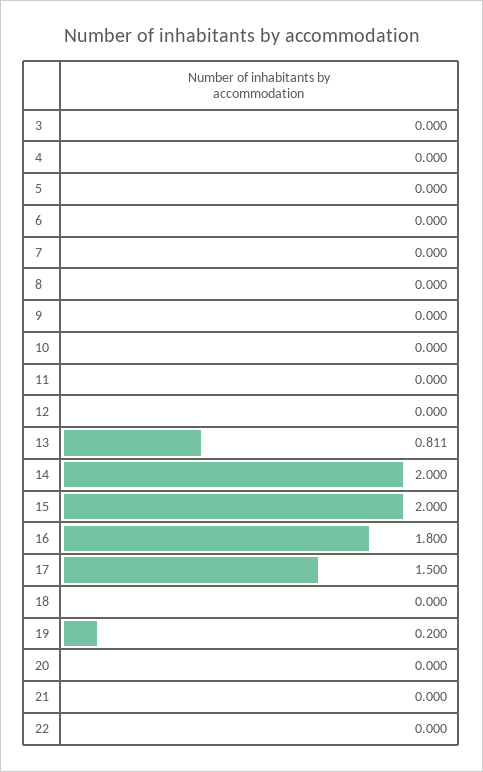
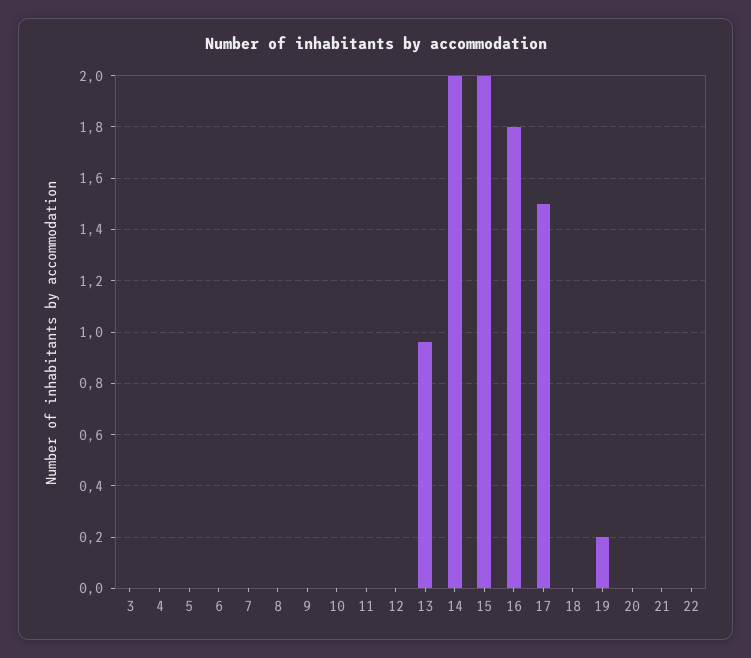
  {
    "3": 0,
    "4": 0,
    "5": 0,
    "6": 0,
    "7": 0,
    "8": 0,
    "9": 0,
    "10": 0,
    "11": 0,
    "12": 0,
-   "13": 0.811,
+   "13": 0.95,
    "14": 2,
    "15": 2,
    "16": 1.8,
    "17": 1.5,
    "18": 0,
    "19": 0.2,
    "20": 0,
    "21": 0,
    "22": 0
  }

